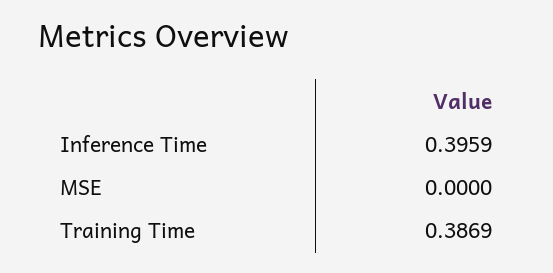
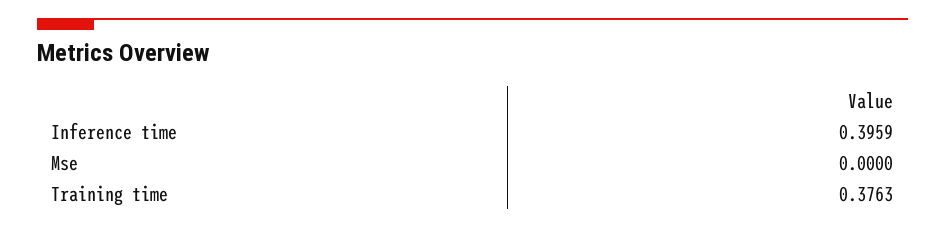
  {
    "Inference Time": 0.3959,
    "MSE": 0,
-   "Training Time": 0.3869
+   "Training Time": 0.3763
  }

